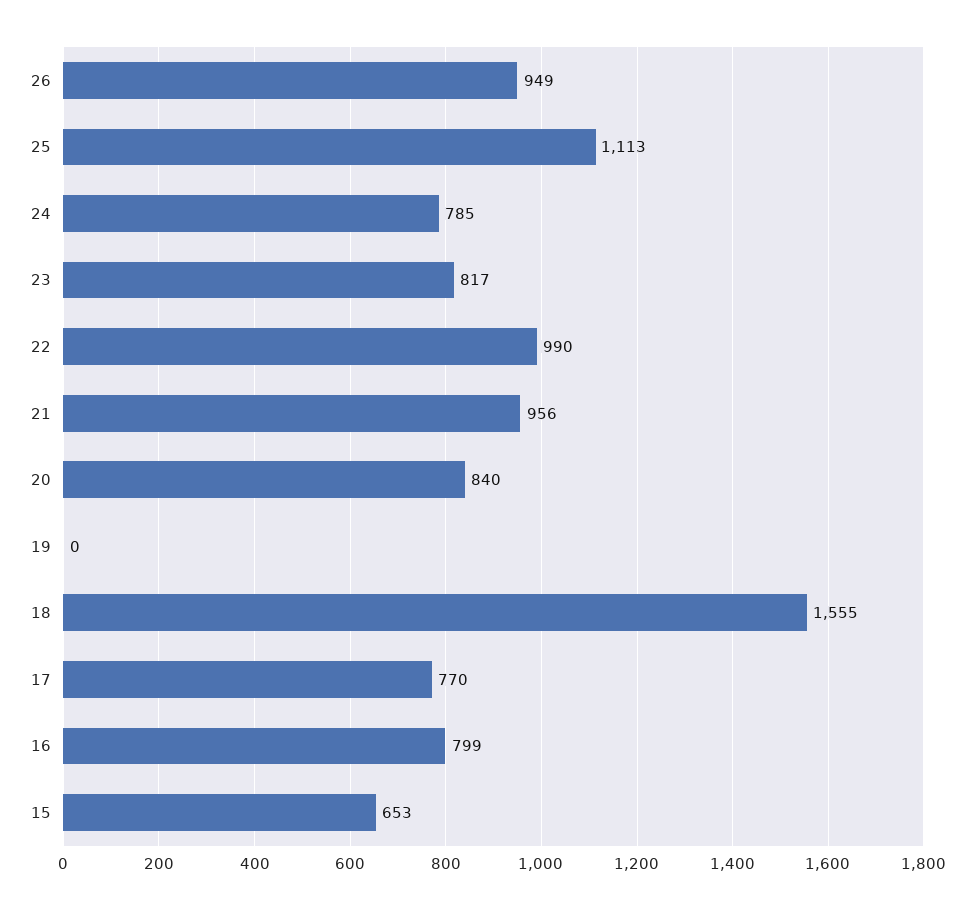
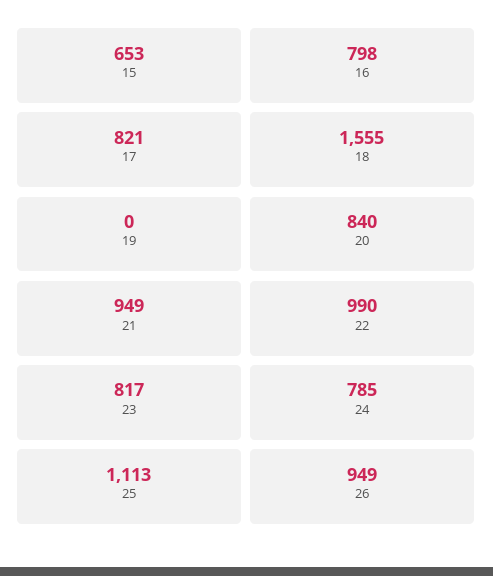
  {
    "26": 949,
    "25": 1113,
    "24": 785,
    "23": 817,
    "22": 990,
-   "21": 956,
+   "21": 949,
    "20": 840,
    "19": 0,
    "18": 1555,
-   "17": 770,
+   "17": 821,
-   "16": 799,
+   "16": 798,
    "15": 653
  }

